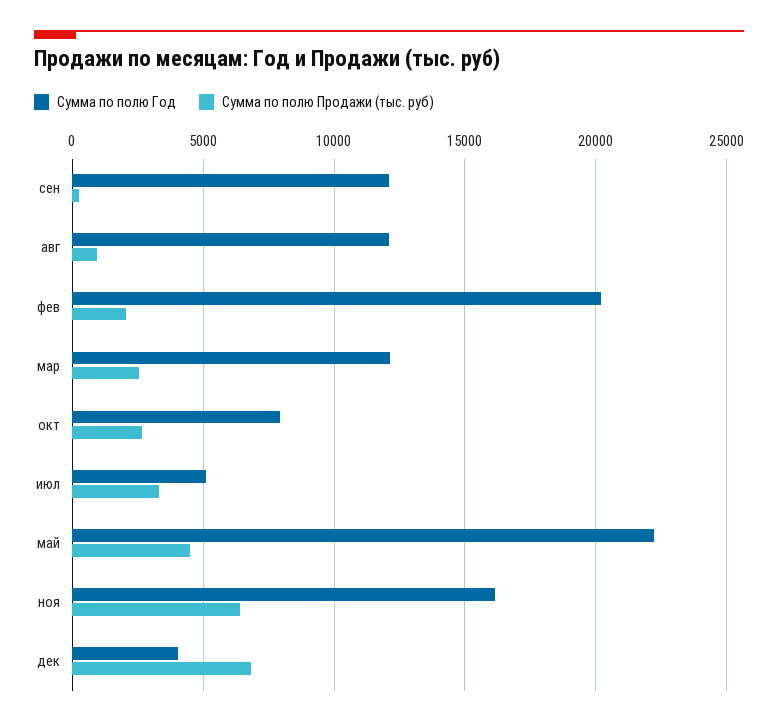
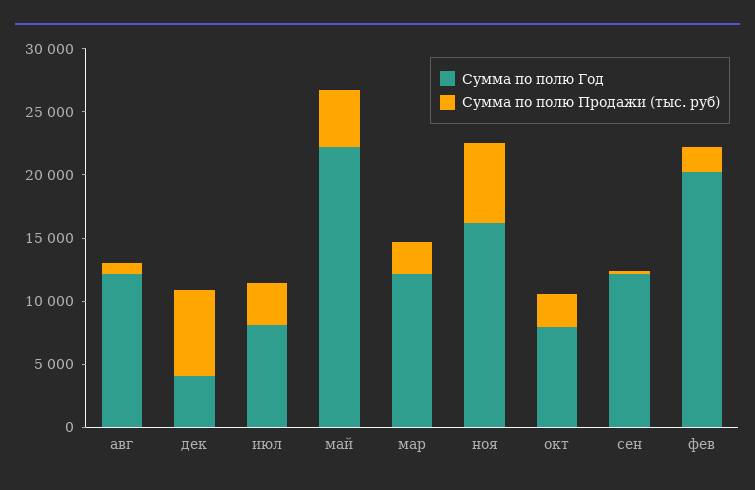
  {
    "Сумма по полю Год": {
      "сен": 12000,
      "авг": 12000,
      "фев": 20000,
      "мар": 12000,
      "окт": 8000,
-     "июл": 5000,
+     "июл": 8000,
      "май": 22000,
      "ноя": 16000,
      "дек": 4000
    },
    "Сумма по полю Продажи (тыс. руб)": {
      "сен": 0,
      "авг": 1000,
      "фев": 2000,
      "мар": 2500,
      "окт": 2500,
      "июл": 3500,
      "май": 4500,
      "ноя": 6500,
      "дек": 7000
    }
  }

